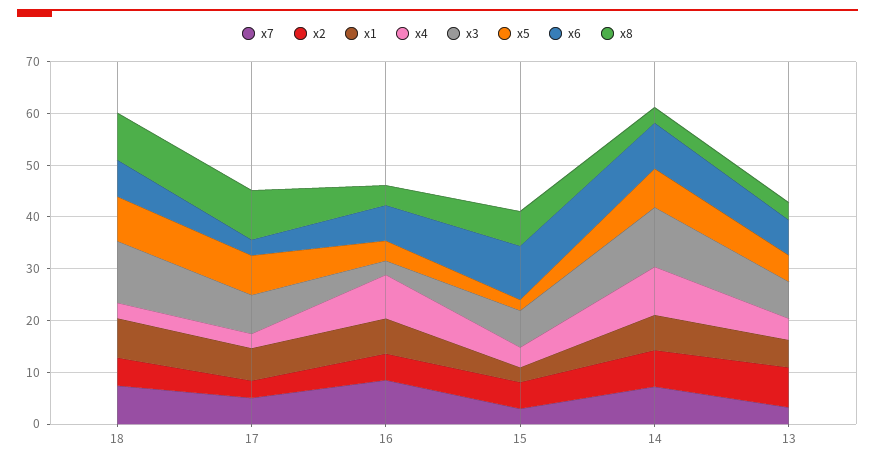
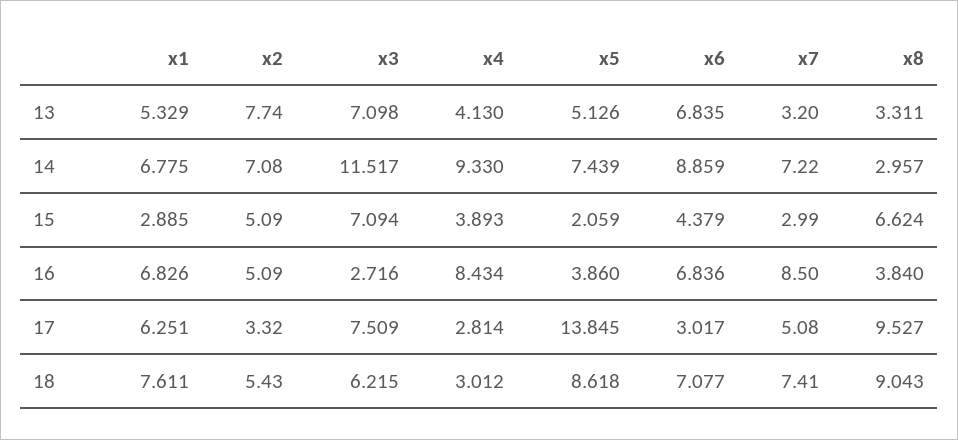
  {
    "x7": {
      "18": 7.41,
      "17": 5.08,
      "16": 8.5,
      "15": 2.99,
      "14": 7.22,
      "13": 3.2
    },
    "x2": {
      "18": 5.43,
      "17": 3.32,
      "16": 5.09,
      "15": 5.09,
      "14": 7.08,
      "13": 7.74
    },
    "x1": {
      "18": 7.611,
      "17": 6.251,
      "16": 6.826,
      "15": 2.885,
      "14": 6.775,
      "13": 5.329
    },
    "x4": {
      "18": 3.012,
      "17": 2.814,
      "16": 8.434,
      "15": 3.893,
      "14": 9.33,
      "13": 4.13
    },
    "x3": {
-     "18": 12,
+     "18": 6.215,
      "17": 7.509,
      "16": 2.716,
      "15": 7.094,
      "14": 11.517,
      "13": 7.098
    },
    "x5": {
      "18": 8.618,
-     "17": 8,
+     "17": 13.845,
      "16": 3.86,
      "15": 2.059,
      "14": 7.439,
      "13": 5.126
    },
    "x6": {
      "18": 7.077,
      "17": 3.017,
      "16": 6.836,
-     "15": 10,
+     "15": 4.379,
      "14": 8.859,
      "13": 6.835
    },
    "x8": {
      "18": 9.043,
      "17": 9.527,
      "16": 3.84,
      "15": 6.624,
      "14": 2.957,
      "13": 3.311
    }
  }

